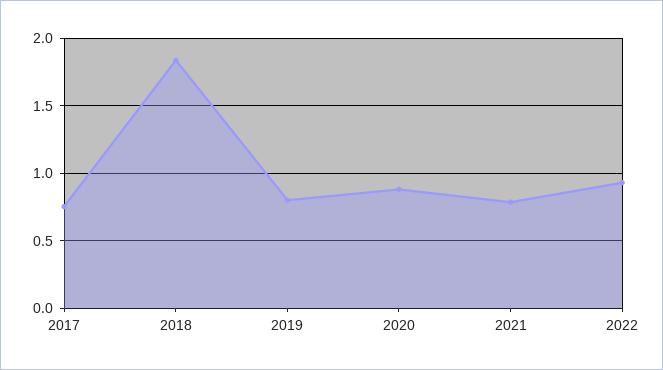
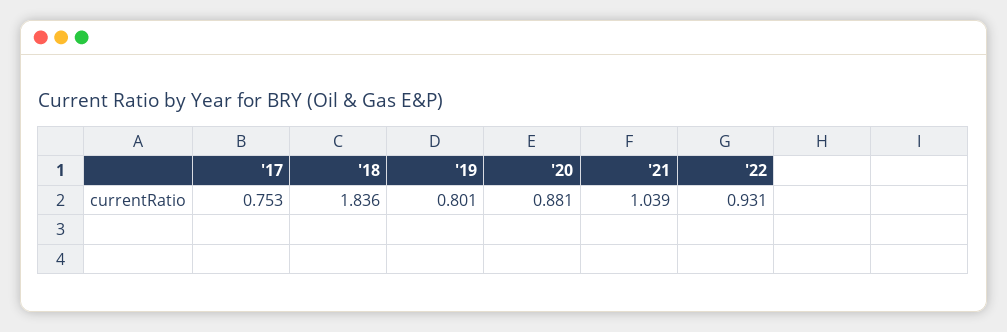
  {
    "2017": 0.753,
    "2018": 1.836,
    "2019": 0.801,
    "2020": 0.881,
-   "2021": 0.8,
+   "2021": 1.039,
    "2022": 0.931
  }

